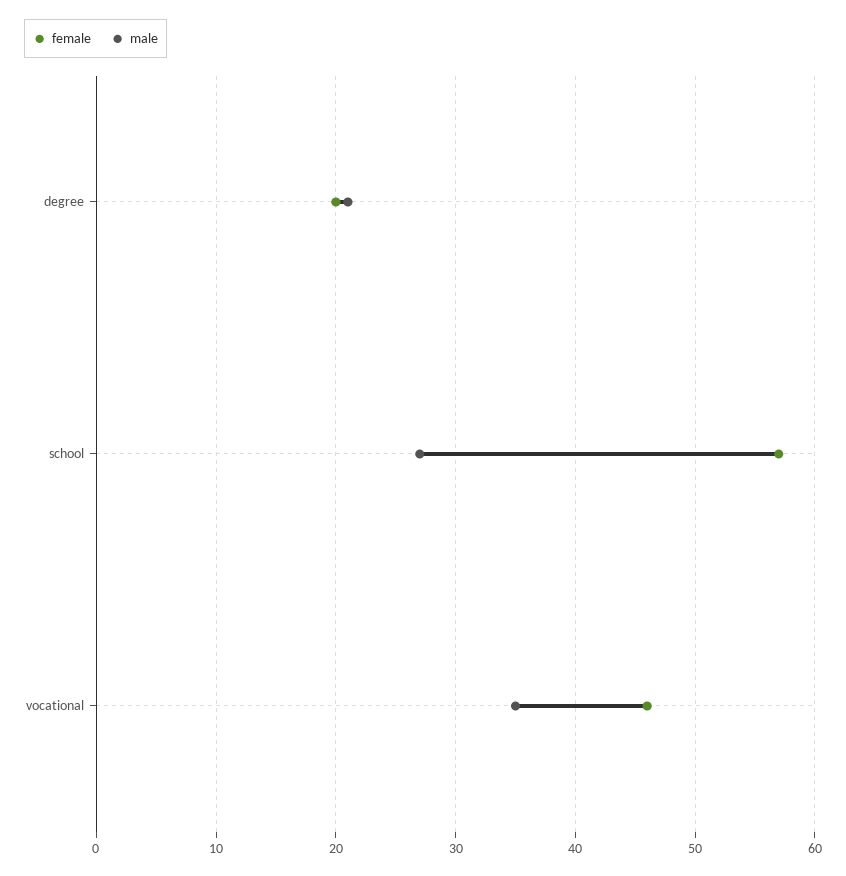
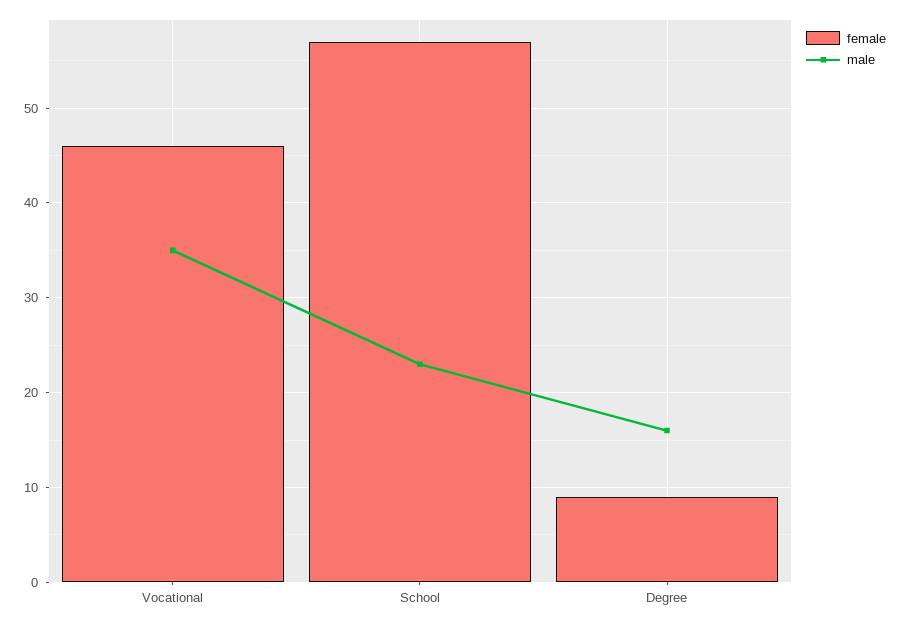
  {
    "female": {
-     "degree": 20,
+     "degree": 9,
      "school": 57,
      "vocational": 46
    },
    "male": {
-     "degree": 21,
+     "degree": 16,
-     "school": 27,
+     "school": 23,
      "vocational": 35
    }
  }

